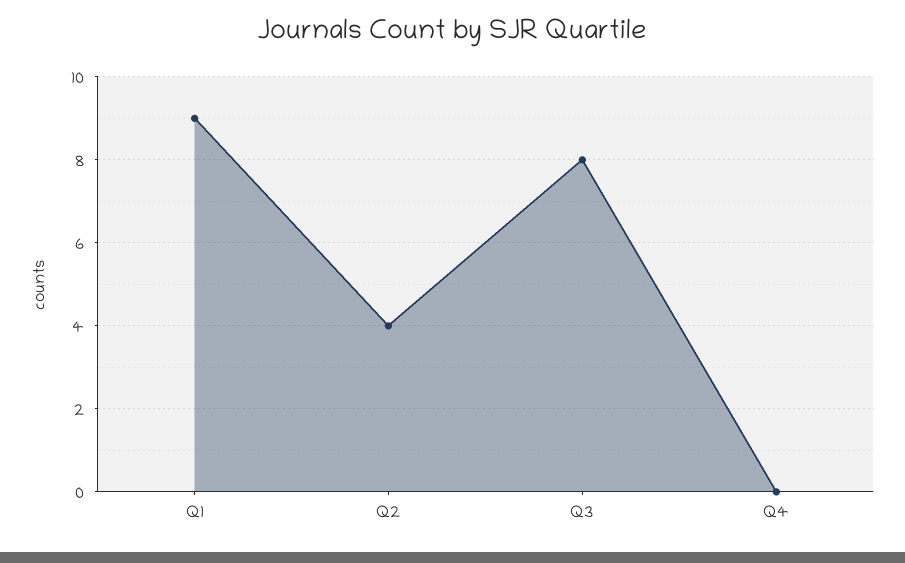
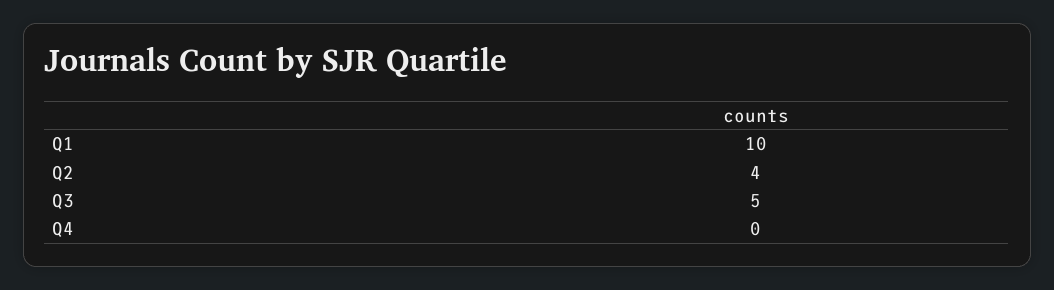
  {
-   "Q1": 9,
+   "Q1": 10,
    "Q2": 4,
-   "Q3": 8,
+   "Q3": 5,
    "Q4": 0
  }

